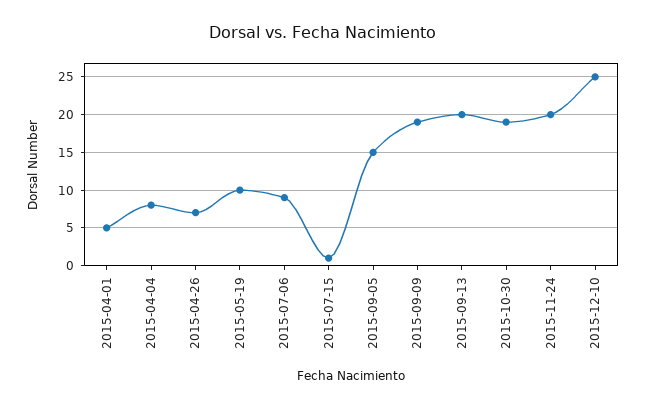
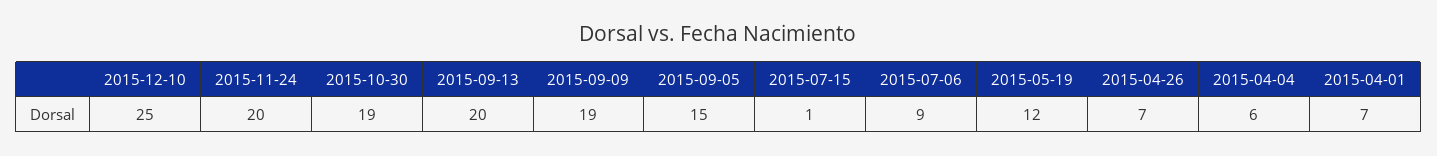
  {
-   "2015-04-01": 5,
+   "2015-04-01": 7,
-   "2015-04-04": 8,
+   "2015-04-04": 6,
    "2015-04-26": 7,
-   "2015-05-19": 10,
+   "2015-05-19": 12,
    "2015-07-06": 9,
    "2015-07-15": 1,
    "2015-09-05": 15,
    "2015-09-09": 19,
    "2015-09-13": 20,
    "2015-10-30": 19,
    "2015-11-24": 20,
    "2015-12-10": 25
  }

